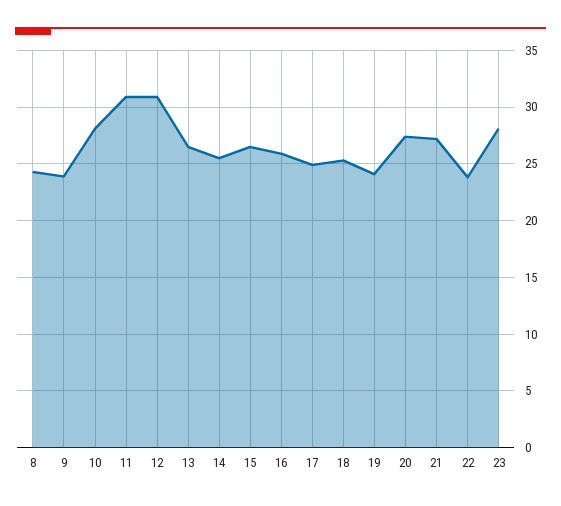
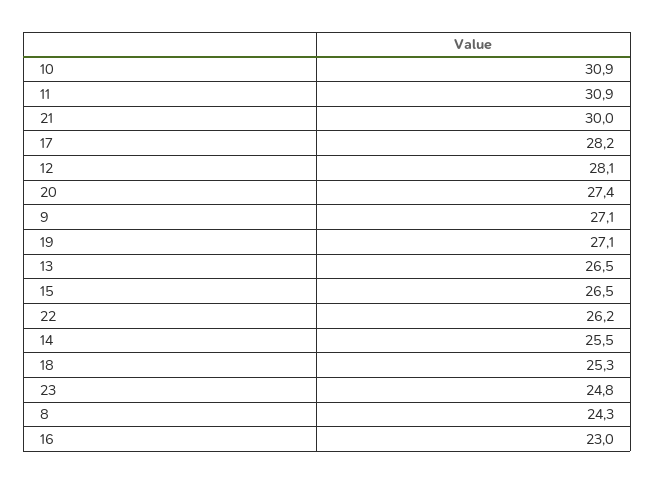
  {
    "8": 24.3,
-   "9": 24,
+   "9": 27.1,
-   "10": 28,
+   "10": 30.9,
    "11": 30.9,
-   "12": 31,
+   "12": 28.1,
    "13": 26.5,
    "14": 25.5,
    "15": 26.5,
-   "16": 26,
+   "16": 23,
-   "17": 25,
+   "17": 28.2,
    "18": 25.3,
-   "19": 24,
+   "19": 27.1,
    "20": 27.4,
-   "21": 27,
+   "21": 30,
-   "22": 24,
+   "22": 26.2,
-   "23": 28
+   "23": 24.8
  }

